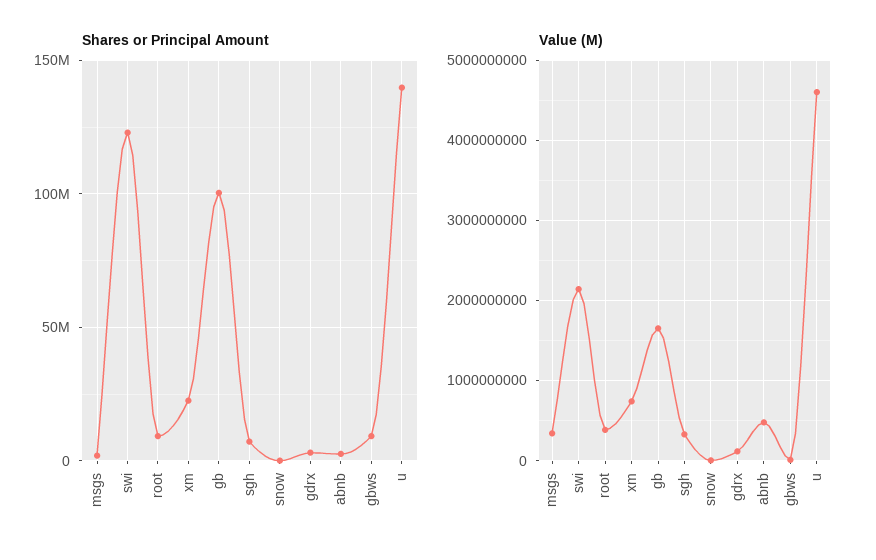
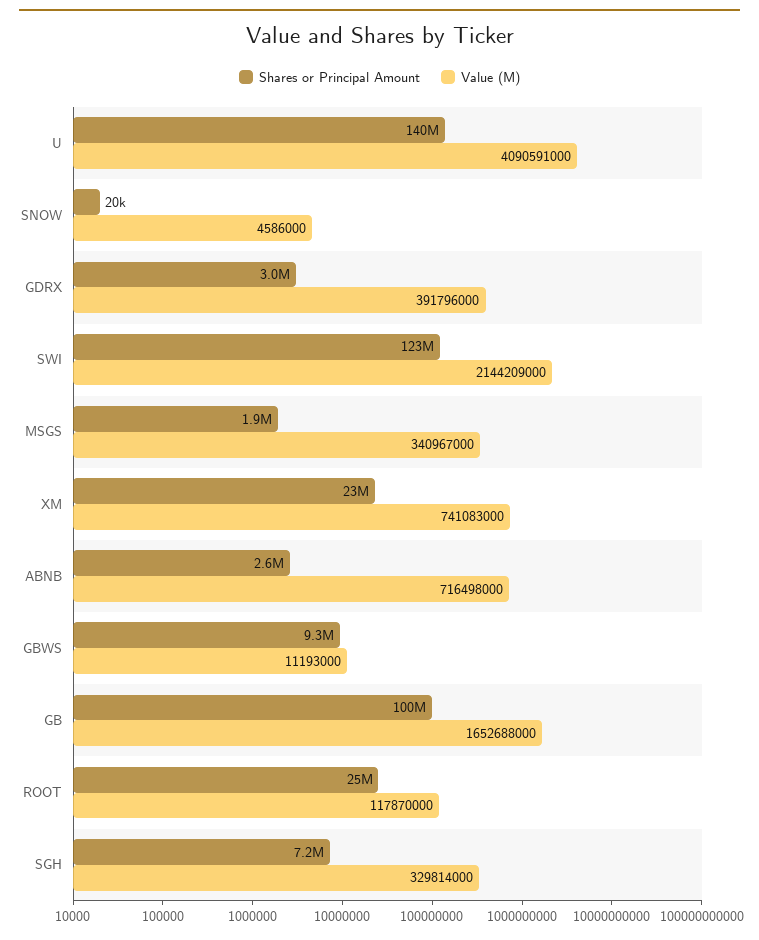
  {
    "Shares or Principal Amount": {
      "msgs": 1900000,
      "swi": 123000000,
-     "root": 10000000,
+     "root": 25000000,
      "xm": 23000000,
      "gb": 100000000,
      "sgh": 7200000,
      "snow": 20000,
      "gdrx": 3000000,
      "abnb": 2600000,
      "gbws": 9300000,
      "u": 140000000
    },
    "Value (M)": {
      "msgs": 340967000,
      "swi": 2144209000,
-     "root": 400000000,
+     "root": 117870000,
      "xm": 741083000,
      "gb": 1652688000,
      "sgh": 329814000,
      "snow": 4586000,
-     "gdrx": 100000000,
+     "gdrx": 391796000,
-     "abnb": 500000000,
+     "abnb": 716498000,
      "gbws": 11193000,
-     "u": 4600000000
+     "u": 4090591000
    }
  }

